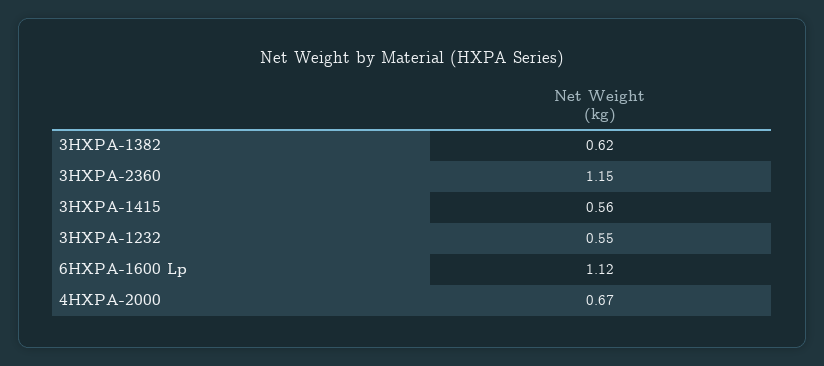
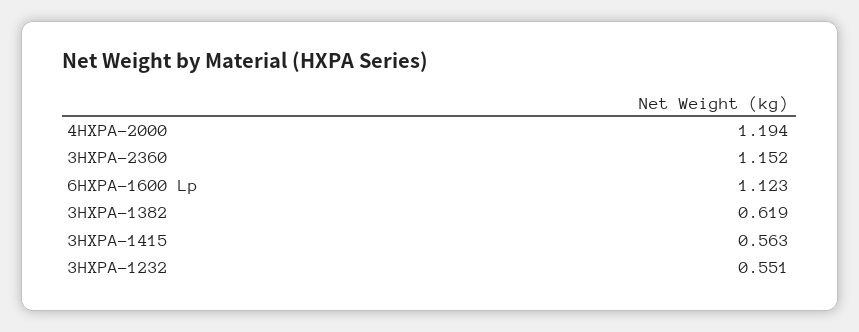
  {
    "3HXPA-1382": 0.619,
    "3HXPA-2360": 1.152,
    "3HXPA-1415": 0.563,
    "3HXPA-1232": 0.551,
    "6HXPA-1600 Lp": 1.123,
-   "4HXPA-2000": 0.67
+   "4HXPA-2000": 1.194
  }

